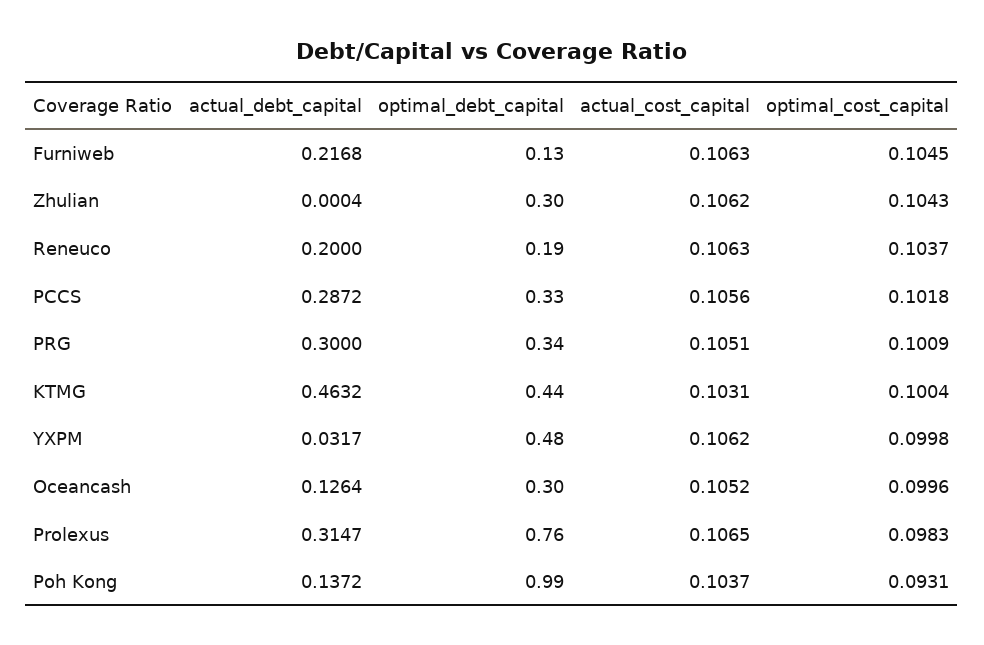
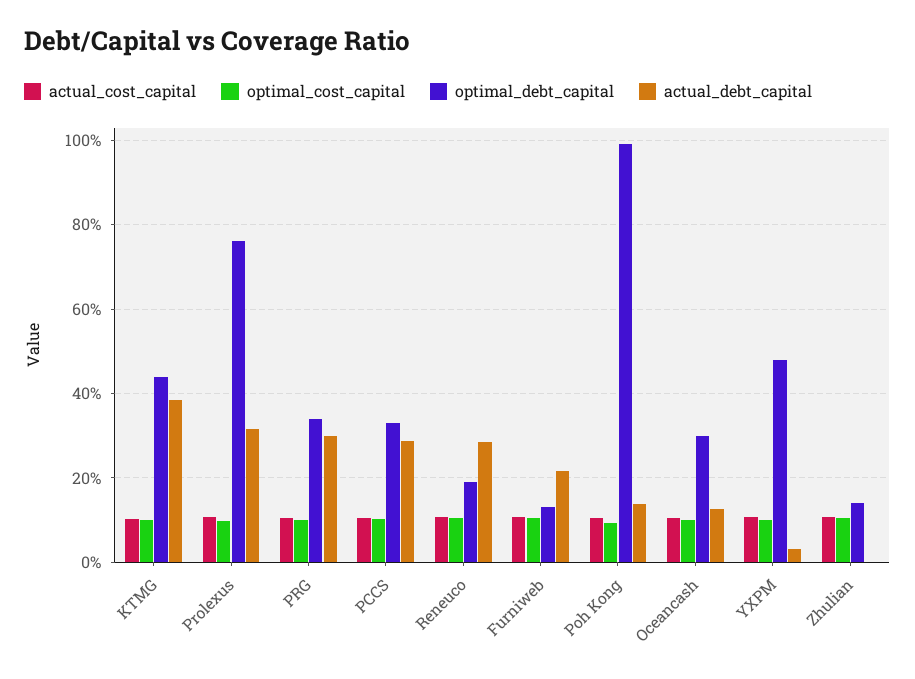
  {
    "actual_debt_capital": {
      "Furniweb": 0.2168,
      "Zhulian": 0.0004,
-     "Reneuco": 0.2,
+     "Reneuco": 0.28,
      "PCCS": 0.2872,
      "PRG": 0.3,
-     "KTMG": 0.4632,
+     "KTMG": 0.38,
      "YXPM": 0.0317,
      "Oceancash": 0.1264,
      "Prolexus": 0.3147,
      "Poh Kong": 0.1372
    },
    "optimal_debt_capital": {
      "Furniweb": 0.13,
-     "Zhulian": 0.3,
+     "Zhulian": 0.14,
      "Reneuco": 0.19,
      "PCCS": 0.33,
      "PRG": 0.34,
      "KTMG": 0.44,
      "YXPM": 0.48,
      "Oceancash": 0.3,
      "Prolexus": 0.76,
      "Poh Kong": 0.99
    },
    "actual_cost_capital": {
      "Furniweb": 0.1063,
      "Zhulian": 0.1062,
      "Reneuco": 0.1063,
      "PCCS": 0.1056,
      "PRG": 0.1051,
      "KTMG": 0.1031,
      "YXPM": 0.1062,
      "Oceancash": 0.1052,
      "Prolexus": 0.1065,
      "Poh Kong": 0.1037
    },
    "optimal_cost_capital": {
      "Furniweb": 0.1045,
      "Zhulian": 0.1043,
      "Reneuco": 0.1037,
      "PCCS": 0.1018,
      "PRG": 0.1009,
      "KTMG": 0.1004,
      "YXPM": 0.0998,
      "Oceancash": 0.0996,
      "Prolexus": 0.0983,
      "Poh Kong": 0.0931
    }
  }

